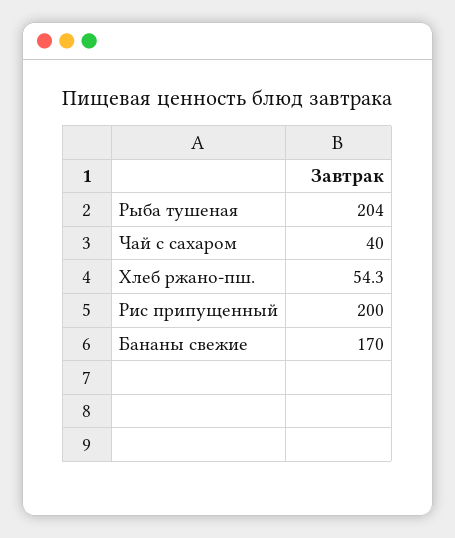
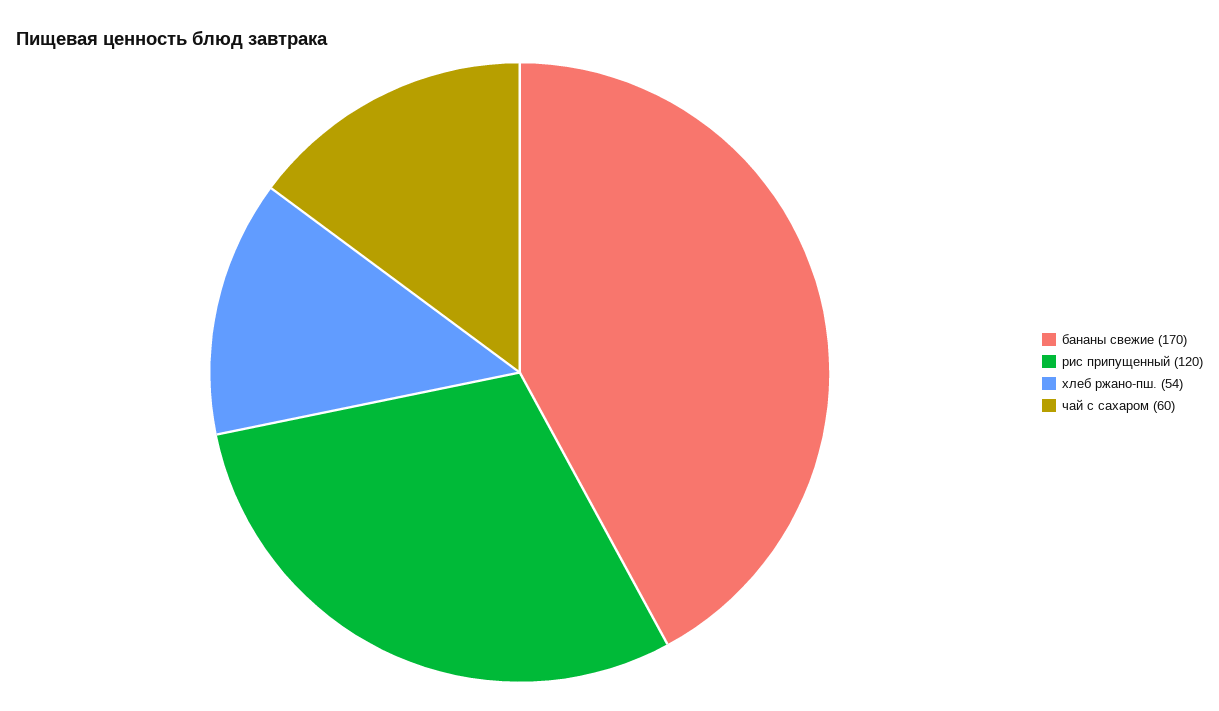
  {
-   "Рыба тушеная": 204,
-   "Чай с сахаром": 40,
+   "Чай с сахаром": 60,
    "Хлеб ржано-пш.": 54.3,
-   "Рис припущенный": 200,
+   "Рис припущенный": 120,
    "Бананы свежие": 170
  }

